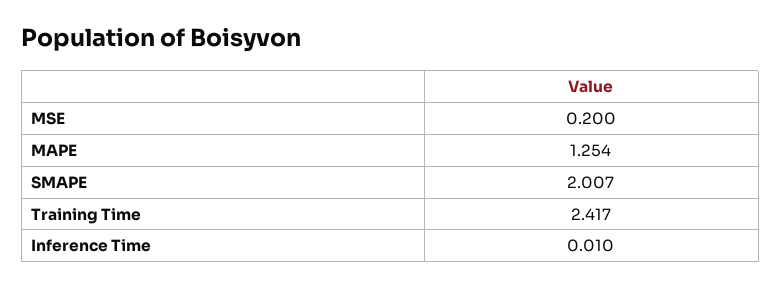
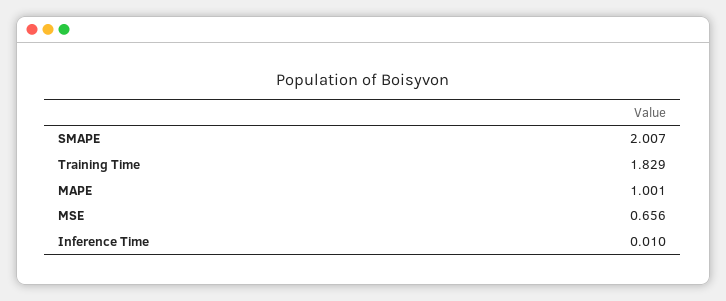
  {
-   "MSE": 0.2,
+   "MSE": 0.656,
-   "MAPE": 1.254,
+   "MAPE": 1.001,
    "SMAPE": 2.007,
-   "Training Time": 2.417,
+   "Training Time": 1.829,
    "Inference Time": 0.01
  }

